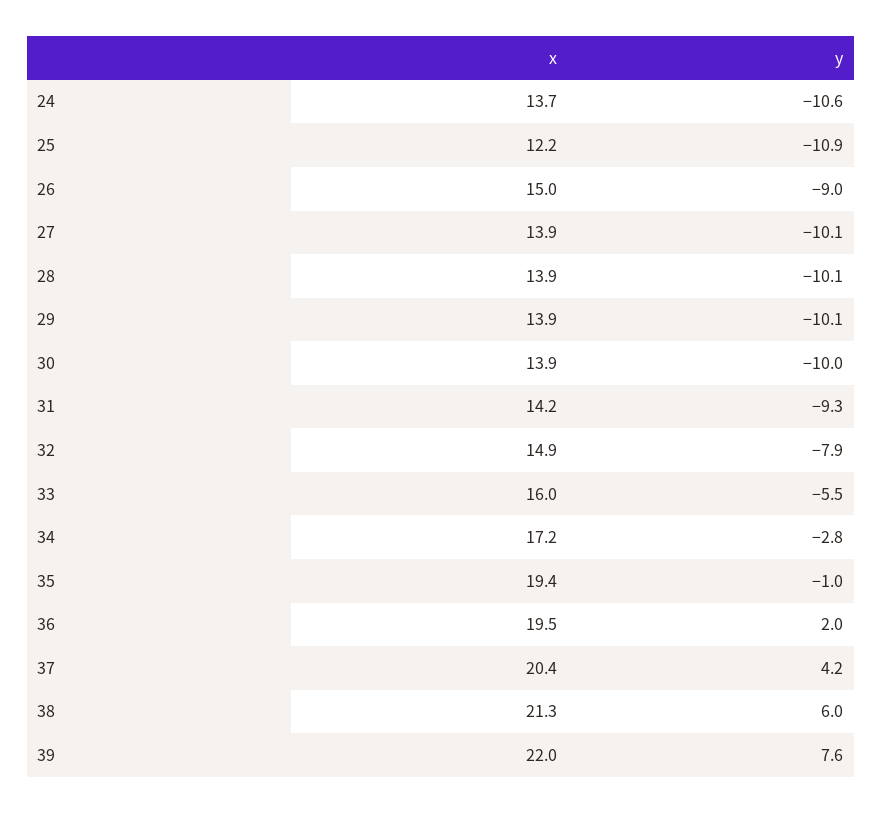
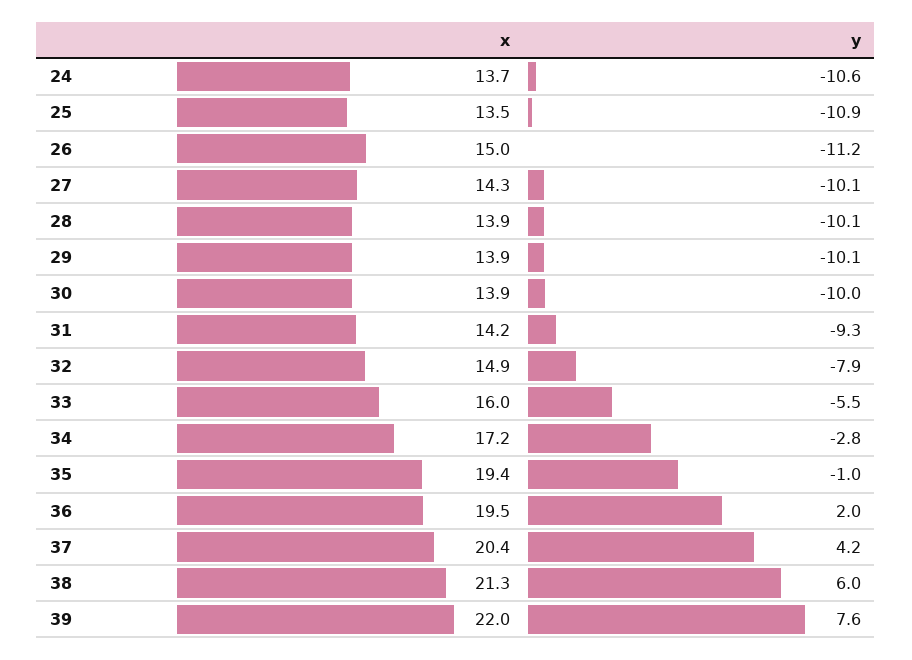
  {
    "x": {
      "24": 13.7,
-     "25": 12.2,
+     "25": 13.5,
      "26": 15,
-     "27": 13.9,
+     "27": 14.3,
      "28": 13.9,
      "29": 13.9,
      "30": 13.9,
      "31": 14.2,
      "32": 14.9,
      "33": 16,
      "34": 17.2,
      "35": 19.4,
      "36": 19.5,
      "37": 20.4,
      "38": 21.3,
      "39": 22
    },
    "y": {
      "24": -10.6,
      "25": -10.9,
-     "26": -9,
+     "26": -11.2,
      "27": -10.1,
      "28": -10.1,
      "29": -10.1,
      "30": -10,
      "31": -9.3,
      "32": -7.9,
      "33": -5.5,
      "34": -2.8,
      "35": -1,
      "36": 2,
      "37": 4.2,
      "38": 6,
      "39": 7.6
    }
  }

